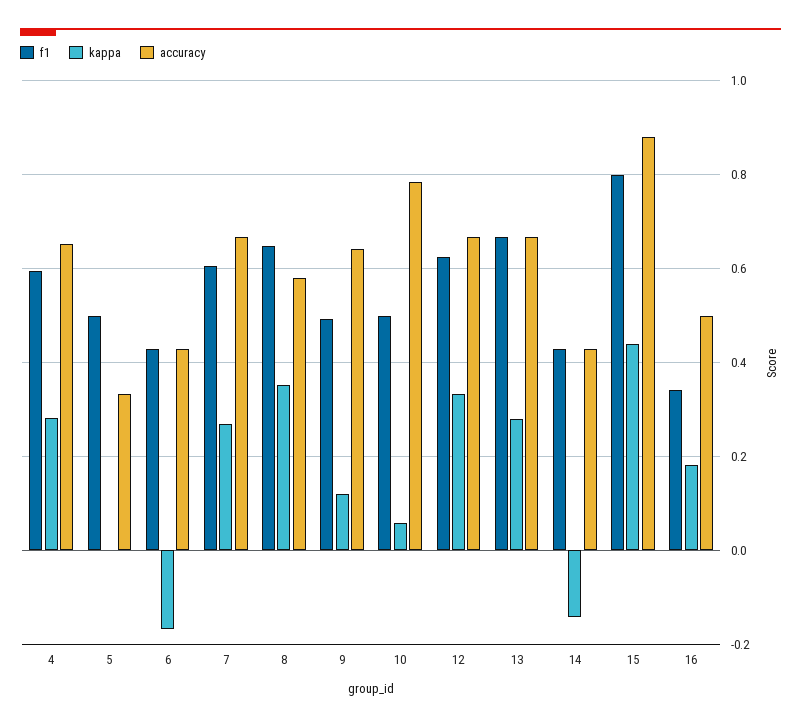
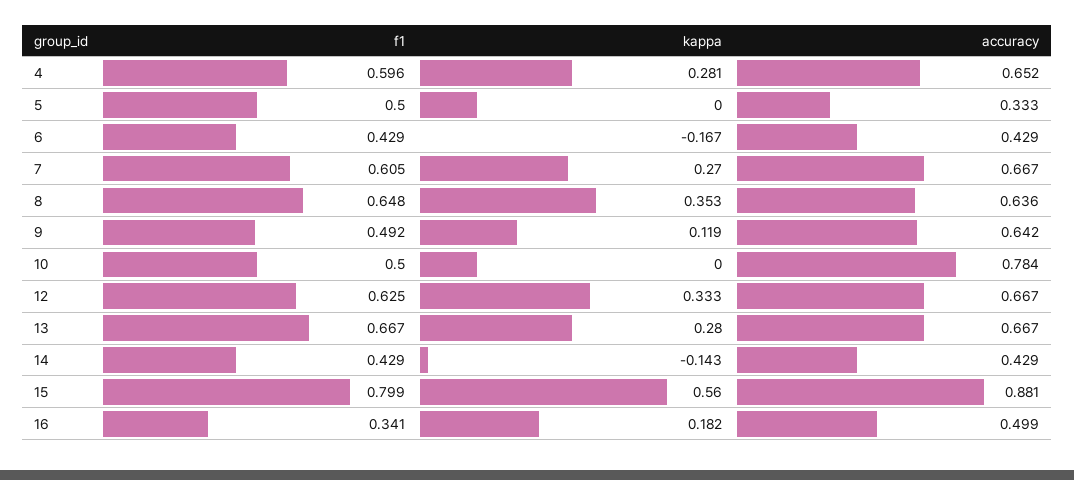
  {
    "f1": {
      "4": 0.596,
      "5": 0.5,
      "6": 0.429,
      "7": 0.605,
      "8": 0.648,
      "9": 0.492,
      "10": 0.5,
      "12": 0.625,
      "13": 0.667,
      "14": 0.429,
      "15": 0.799,
      "16": 0.341
    },
    "kappa": {
      "4": 0.281,
      "5": 0,
      "6": -0.167,
      "7": 0.27,
      "8": 0.353,
      "9": 0.119,
-     "10": 0.06,
+     "10": 0,
      "12": 0.333,
      "13": 0.28,
      "14": -0.143,
-     "15": 0.44,
+     "15": 0.56,
      "16": 0.182
    },
    "accuracy": {
      "4": 0.652,
      "5": 0.333,
      "6": 0.429,
      "7": 0.667,
-     "8": 0.58,
+     "8": 0.636,
      "9": 0.642,
      "10": 0.784,
      "12": 0.667,
      "13": 0.667,
      "14": 0.429,
      "15": 0.881,
      "16": 0.499
    }
  }

